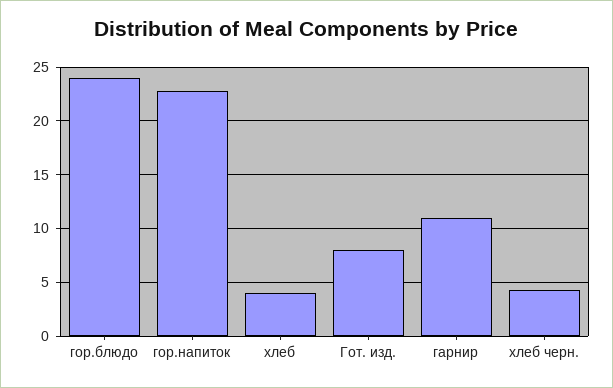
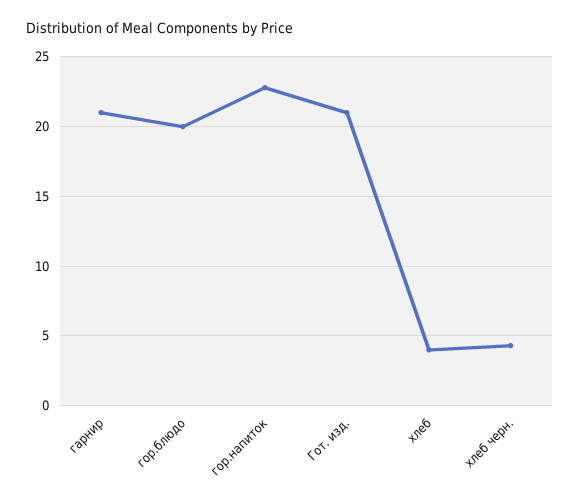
  {
-   "гор.блюдо": 24,
+   "гор.блюдо": 20,
    "гор.напиток": 23,
    "хлеб": 4,
-   "Гот. изд.": 8,
+   "Гот. изд.": 21,
-   "гарнир": 11,
+   "гарнир": 21,
    "хлеб черн.": 4.5
  }

